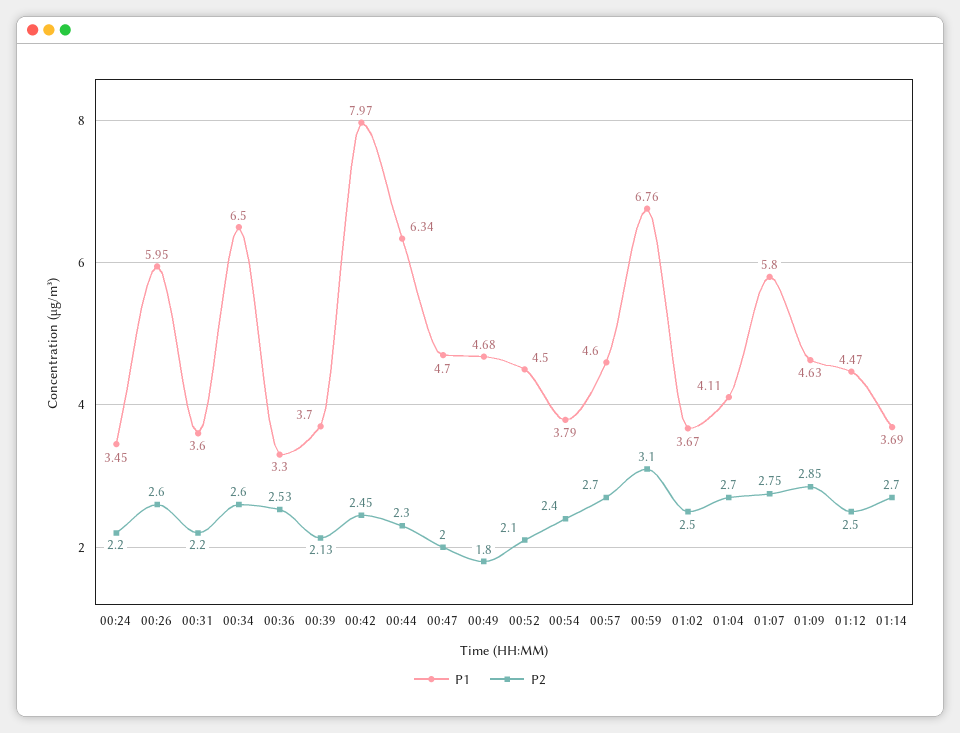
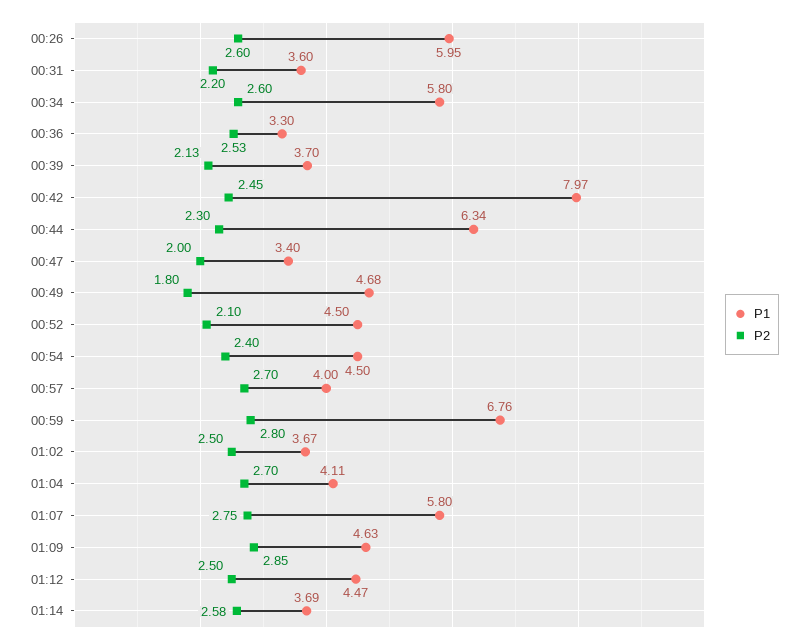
  {
    "P1": {
-     "00:24": 3.45,
      "00:26": 5.95,
      "00:31": 3.6,
-     "00:34": 6.5,
+     "00:34": 5.8,
      "00:36": 3.3,
      "00:39": 3.7,
      "00:42": 7.97,
      "00:44": 6.34,
-     "00:47": 4.7,
+     "00:47": 3.4,
      "00:49": 4.68,
      "00:52": 4.5,
-     "00:54": 3.79,
+     "00:54": 4.5,
-     "00:57": 4.6,
+     "00:57": 4,
      "00:59": 6.76,
      "01:02": 3.67,
      "01:04": 4.11,
      "01:07": 5.8,
      "01:09": 4.63,
      "01:12": 4.47,
      "01:14": 3.69
    },
    "P2": {
-     "00:24": 2.2,
      "00:26": 2.6,
      "00:31": 2.2,
      "00:34": 2.6,
      "00:36": 2.53,
      "00:39": 2.13,
      "00:42": 2.45,
      "00:44": 2.3,
      "00:47": 2,
      "00:49": 1.8,
      "00:52": 2.1,
      "00:54": 2.4,
      "00:57": 2.7,
-     "00:59": 3.1,
+     "00:59": 2.8,
      "01:02": 2.5,
      "01:04": 2.7,
      "01:07": 2.75,
      "01:09": 2.85,
      "01:12": 2.5,
-     "01:14": 2.7
+     "01:14": 2.58
    }
  }

